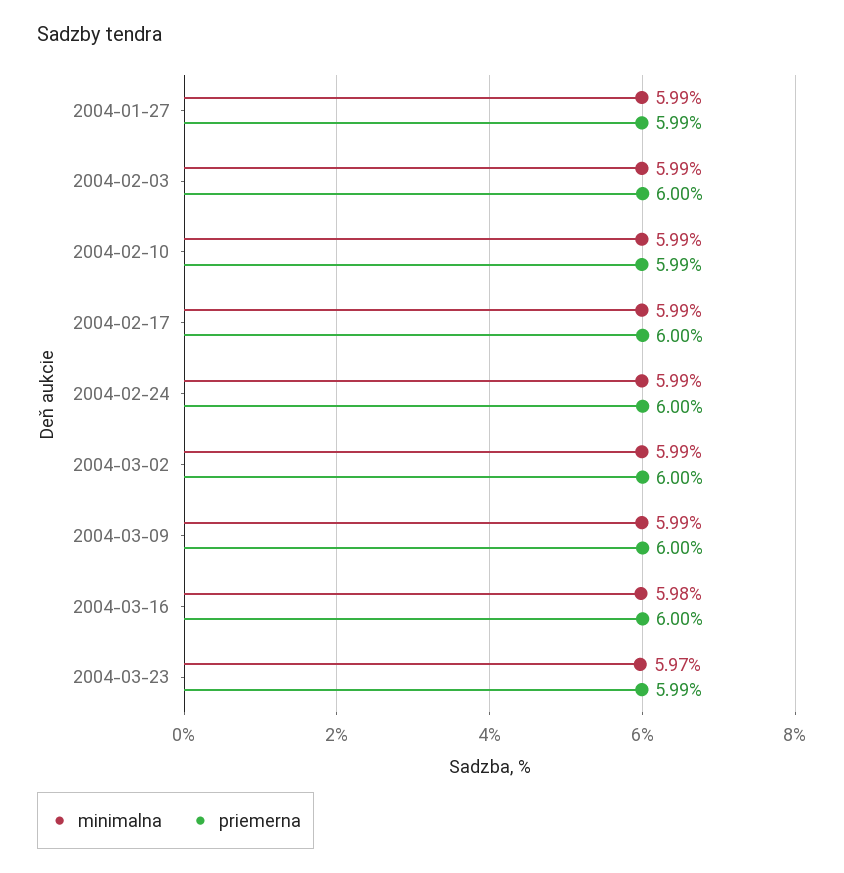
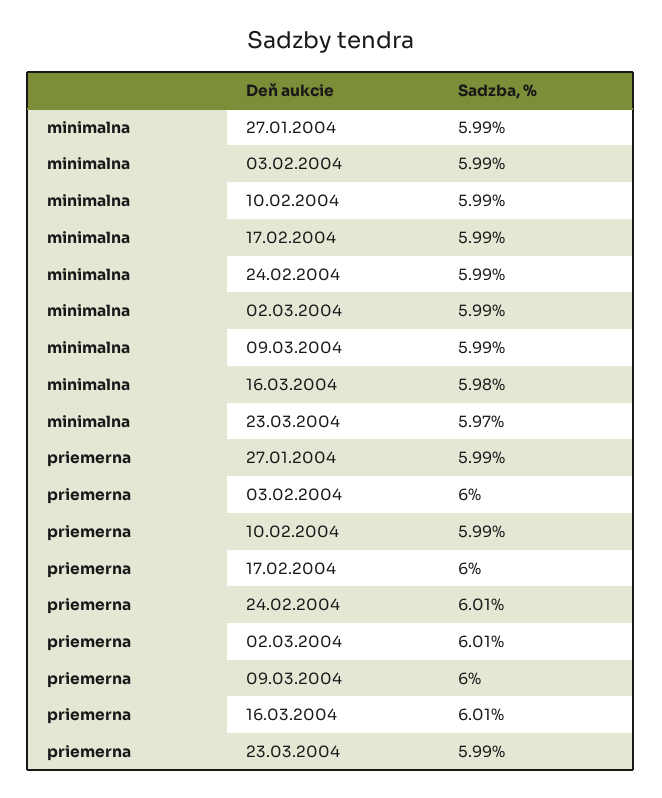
  {
    "minimalna": {
      "2004-01-27": 5.99,
      "2004-02-03": 5.99,
      "2004-02-10": 5.99,
      "2004-02-17": 5.99,
      "2004-02-24": 5.99,
      "2004-03-02": 5.99,
      "2004-03-09": 5.99,
      "2004-03-16": 5.98,
      "2004-03-23": 5.97
    },
    "priemerna": {
      "2004-01-27": 5.99,
      "2004-02-03": 6,
      "2004-02-10": 5.99,
      "2004-02-17": 6,
-     "2004-02-24": 6,
+     "2004-02-24": 6.01,
-     "2004-03-02": 6,
+     "2004-03-02": 6.01,
      "2004-03-09": 6,
-     "2004-03-16": 6,
+     "2004-03-16": 6.01,
      "2004-03-23": 5.99
    }
  }

